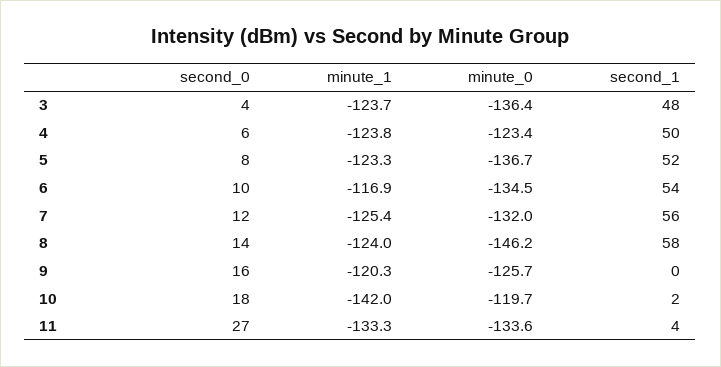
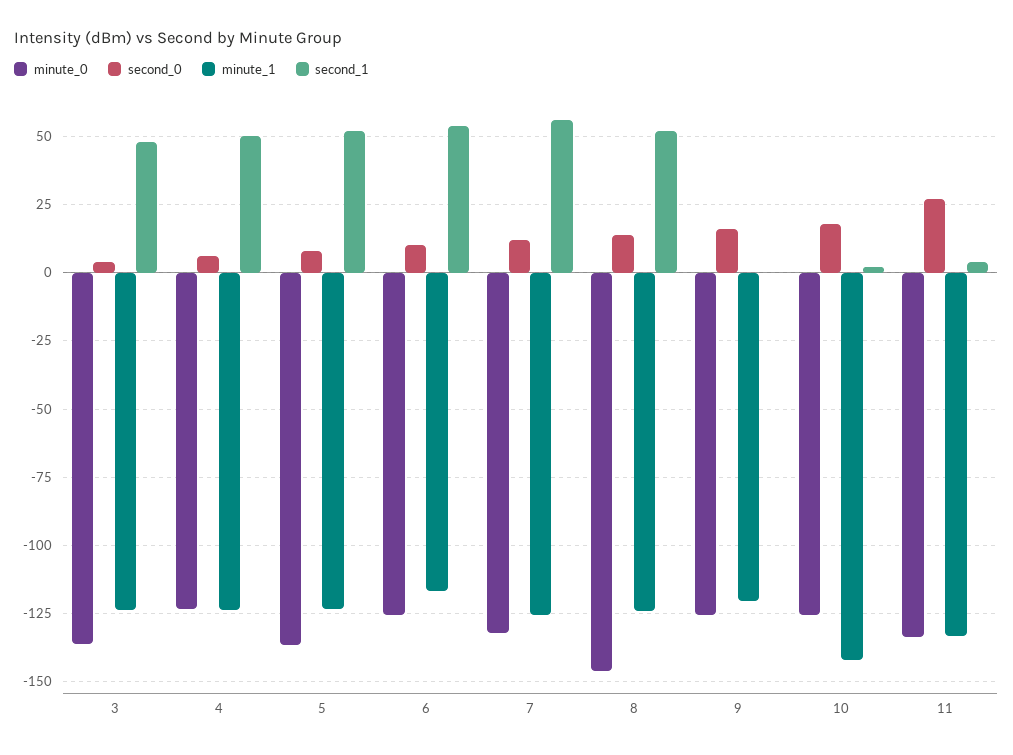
  {
    "second_0": {
      "3": 4,
      "4": 6,
      "5": 8,
      "6": 10,
      "7": 12,
      "8": 14,
      "9": 16,
      "10": 18,
      "11": 27
    },
    "minute_1": {
      "3": -123.7,
      "4": -123.8,
      "5": -123.3,
      "6": -116.9,
      "7": -125.4,
      "8": -124,
      "9": -120.3,
      "10": -142,
      "11": -133.3
    },
    "minute_0": {
      "3": -136.4,
      "4": -123.4,
      "5": -136.7,
-     "6": -134.5,
+     "6": -125,
      "7": -132,
      "8": -146.2,
      "9": -125.7,
-     "10": -119.7,
+     "10": -125,
      "11": -133.6
    },
    "second_1": {
      "3": 48,
      "4": 50,
      "5": 52,
      "6": 54,
      "7": 56,
-     "8": 58,
+     "8": 52.5,
      "9": 0,
      "10": 2,
      "11": 4
    }
  }

